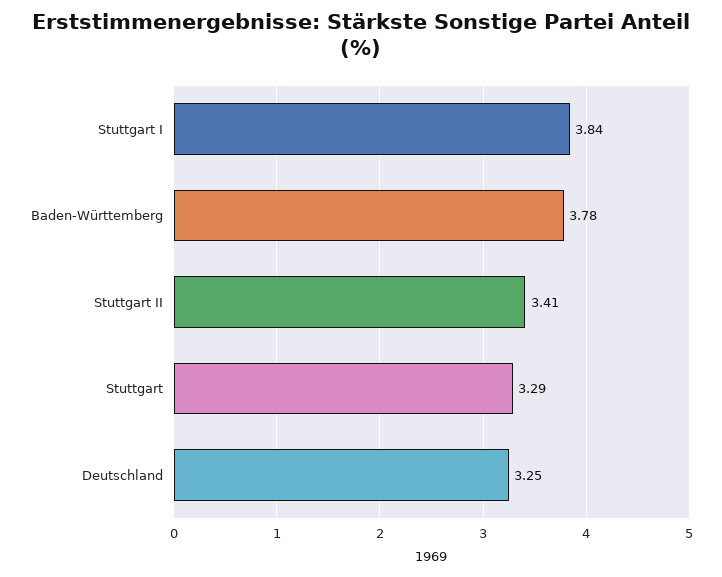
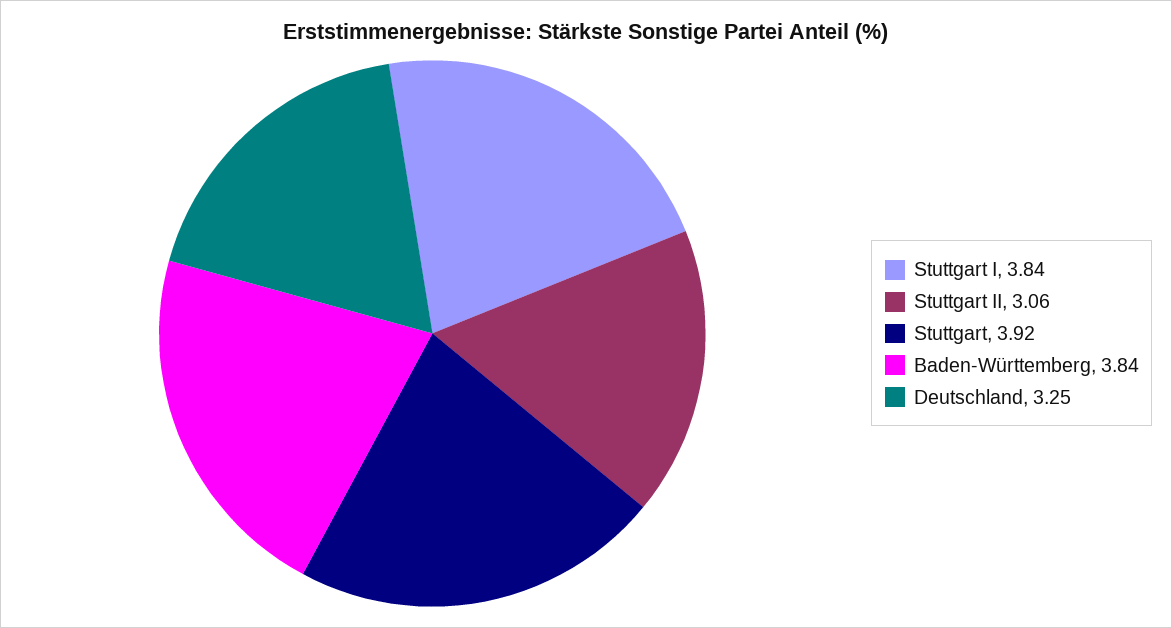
  {
    "Stuttgart I": 3.84,
-   "Baden-Württemberg": 3.78,
+   "Baden-Württemberg": 3.84,
-   "Stuttgart II": 3.41,
+   "Stuttgart II": 3.06,
-   "Stuttgart": 3.29,
+   "Stuttgart": 3.92,
    "Deutschland": 3.25
  }

